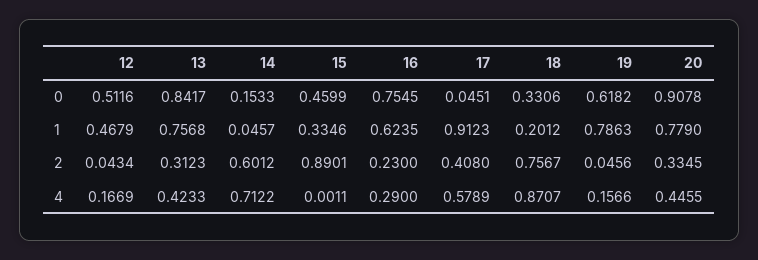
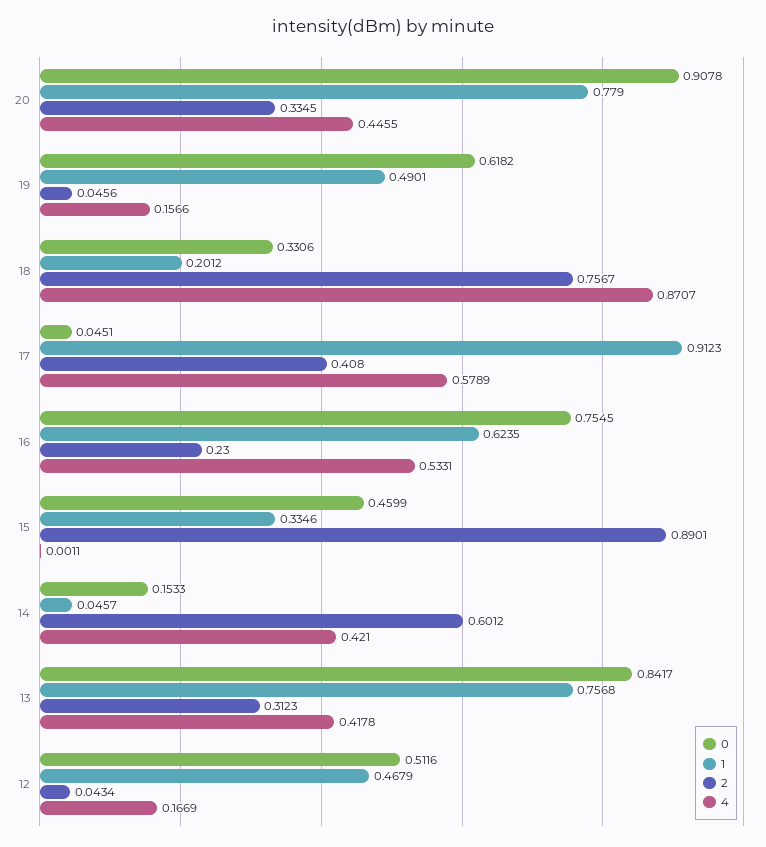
  {
    "0": {
      "12": 0.5116,
      "13": 0.8417,
      "14": 0.1533,
      "15": 0.4599,
      "16": 0.7545,
      "17": 0.0451,
      "18": 0.3306,
      "19": 0.6182,
      "20": 0.9078
    },
    "1": {
      "12": 0.4679,
      "13": 0.7568,
      "14": 0.0457,
      "15": 0.3346,
      "16": 0.6235,
      "17": 0.9123,
      "18": 0.2012,
-     "19": 0.7863,
+     "19": 0.4901,
      "20": 0.779
    },
    "2": {
      "12": 0.0434,
      "13": 0.3123,
      "14": 0.6012,
      "15": 0.8901,
      "16": 0.23,
      "17": 0.408,
      "18": 0.7567,
      "19": 0.0456,
      "20": 0.3345
    },
    "4": {
      "12": 0.1669,
-     "13": 0.4233,
+     "13": 0.4178,
-     "14": 0.7122,
+     "14": 0.421,
      "15": 0.0011,
-     "16": 0.29,
+     "16": 0.5331,
      "17": 0.5789,
      "18": 0.8707,
      "19": 0.1566,
      "20": 0.4455
    }
  }

